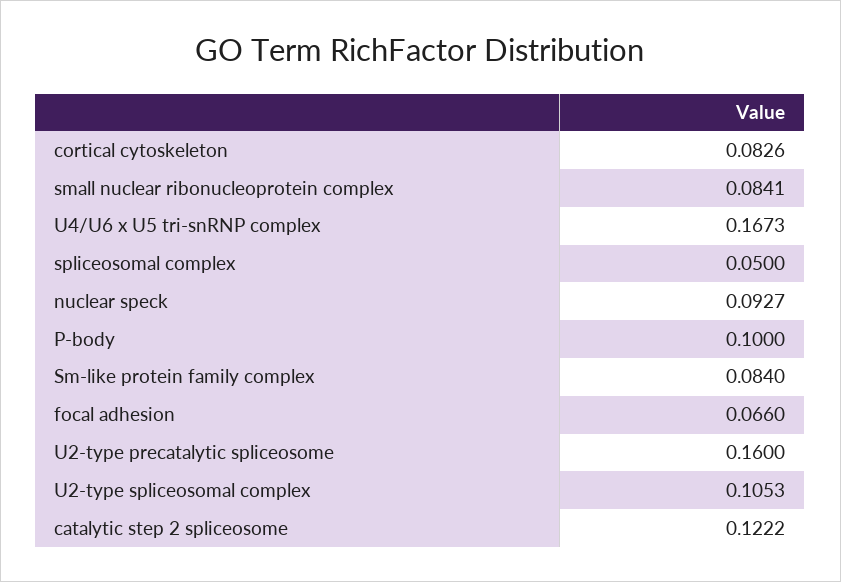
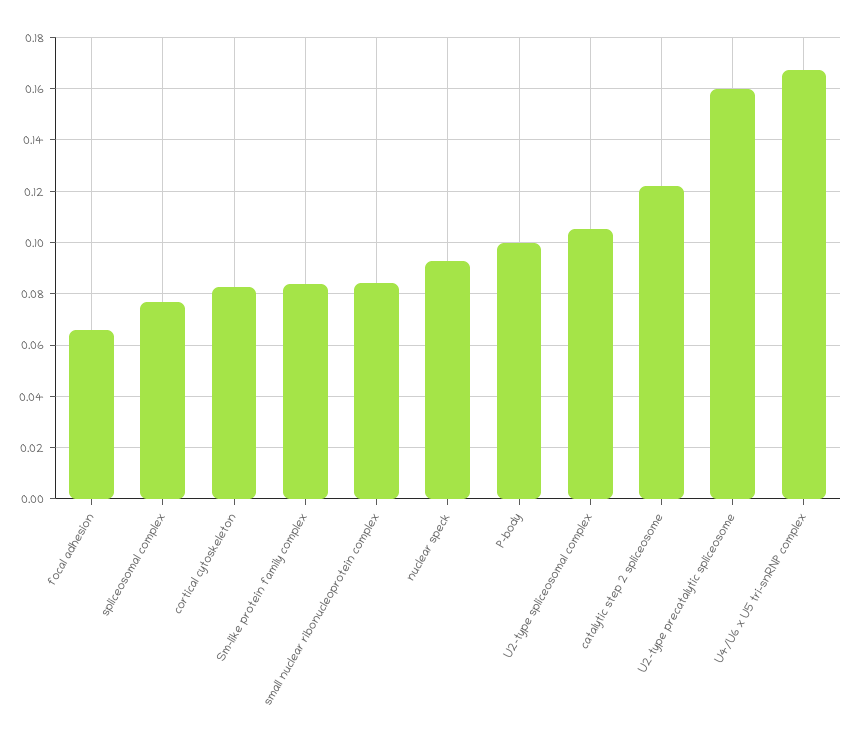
  {
    "cortical cytoskeleton": 0.0826,
    "small nuclear ribonucleoprotein complex": 0.0841,
    "U4/U6 x U5 tri-snRNP complex": 0.1673,
-   "spliceosomal complex": 0.05,
+   "spliceosomal complex": 0.0775,
    "nuclear speck": 0.0927,
    "P-body": 0.1,
    "Sm-like protein family complex": 0.084,
    "focal adhesion": 0.066,
    "U2-type precatalytic spliceosome": 0.16,
    "U2-type spliceosomal complex": 0.1053,
    "catalytic step 2 spliceosome": 0.1222
  }

